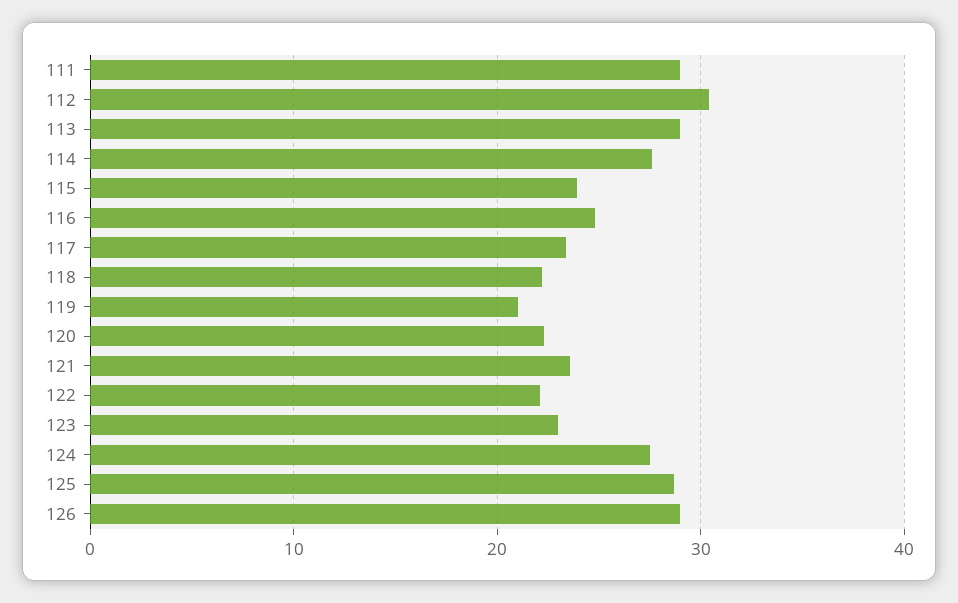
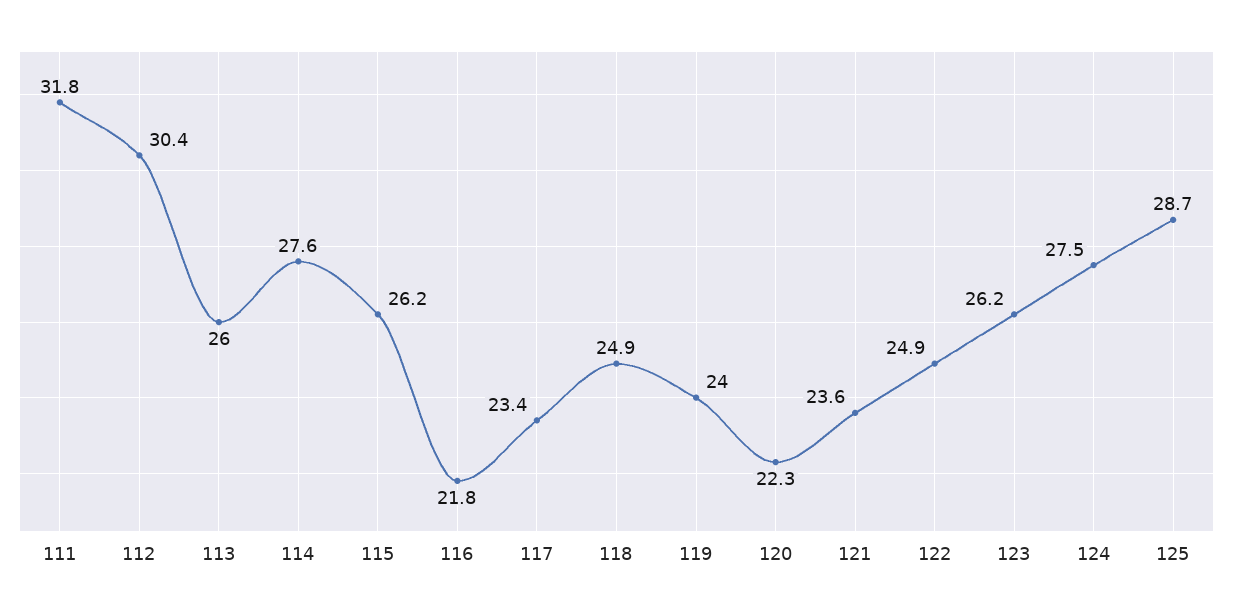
  {
-   "111": 29,
+   "111": 31.8,
    "112": 30.4,
-   "113": 29,
+   "113": 26,
    "114": 27.6,
-   "115": 24,
+   "115": 26.2,
-   "116": 25,
+   "116": 21.8,
    "117": 23.4,
-   "118": 22,
+   "118": 24.9,
-   "119": 21,
+   "119": 24,
    "120": 22.3,
    "121": 23.6,
-   "122": 22,
+   "122": 24.9,
-   "123": 23,
+   "123": 26.2,
    "124": 27.5,
-   "125": 28.7,
+   "125": 28.7
-   "126": 29
  }

